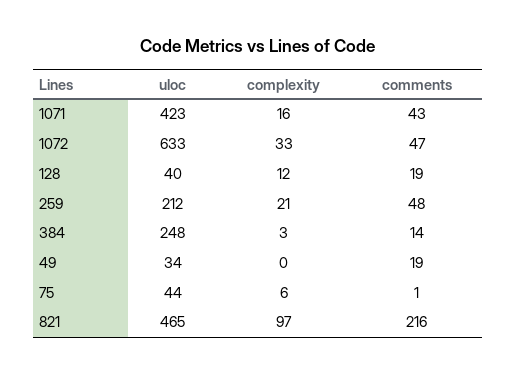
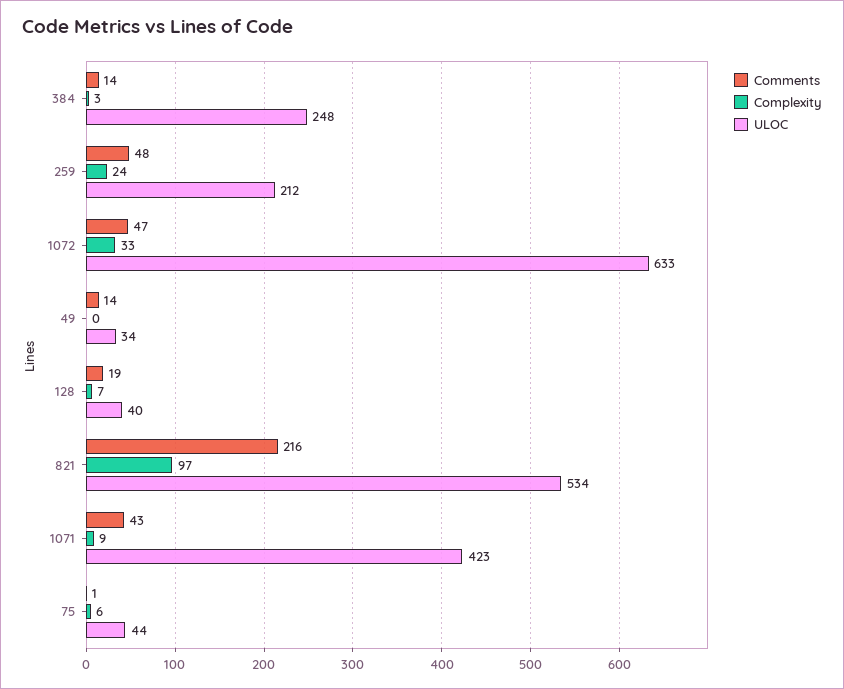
  {
    "uloc": {
      "1071": 423,
      "1072": 633,
      "128": 40,
      "259": 212,
      "384": 248,
      "49": 34,
      "75": 44,
-     "821": 465
+     "821": 534
    },
    "complexity": {
-     "1071": 16,
+     "1071": 9,
      "1072": 33,
-     "128": 12,
+     "128": 7,
-     "259": 21,
+     "259": 24,
      "384": 3,
      "49": 0,
      "75": 6,
      "821": 97
    },
    "comments": {
      "1071": 43,
      "1072": 47,
      "128": 19,
      "259": 48,
      "384": 14,
-     "49": 19,
+     "49": 14,
      "75": 1,
      "821": 216
    }
  }

